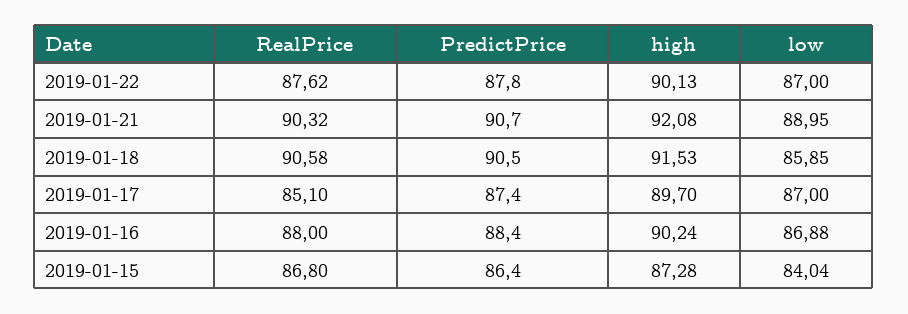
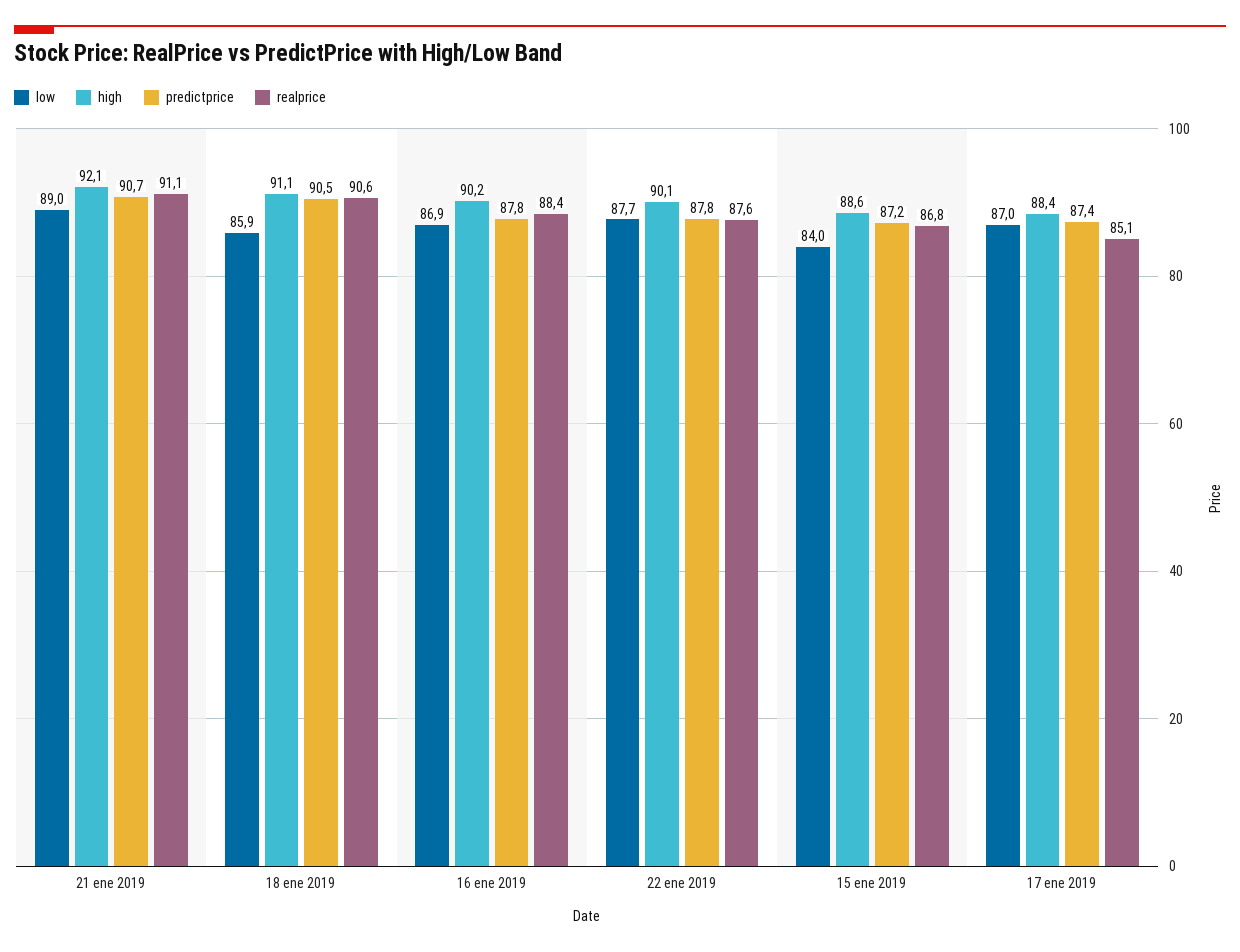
  {
    "RealPrice": {
      "2019-01-22": 87.62,
-     "2019-01-21": 90.32,
+     "2019-01-21": 91.1,
      "2019-01-18": 90.58,
      "2019-01-17": 85.1,
-     "2019-01-16": 88,
+     "2019-01-16": 88.4,
      "2019-01-15": 86.8
    },
    "PredictPrice": {
      "2019-01-22": 87.8,
      "2019-01-21": 90.7,
      "2019-01-18": 90.5,
      "2019-01-17": 87.4,
-     "2019-01-16": 88.4,
+     "2019-01-16": 87.8,
-     "2019-01-15": 86.4
+     "2019-01-15": 87.2
    },
    "high": {
      "2019-01-22": 90.13,
      "2019-01-21": 92.08,
-     "2019-01-18": 91.53,
+     "2019-01-18": 91.1,
-     "2019-01-17": 89.7,
+     "2019-01-17": 88.4,
      "2019-01-16": 90.24,
-     "2019-01-15": 87.28
+     "2019-01-15": 88.6
    },
    "low": {
-     "2019-01-22": 87,
+     "2019-01-22": 87.7,
      "2019-01-21": 88.95,
      "2019-01-18": 85.85,
      "2019-01-17": 87,
      "2019-01-16": 86.88,
      "2019-01-15": 84.04
    }
  }

